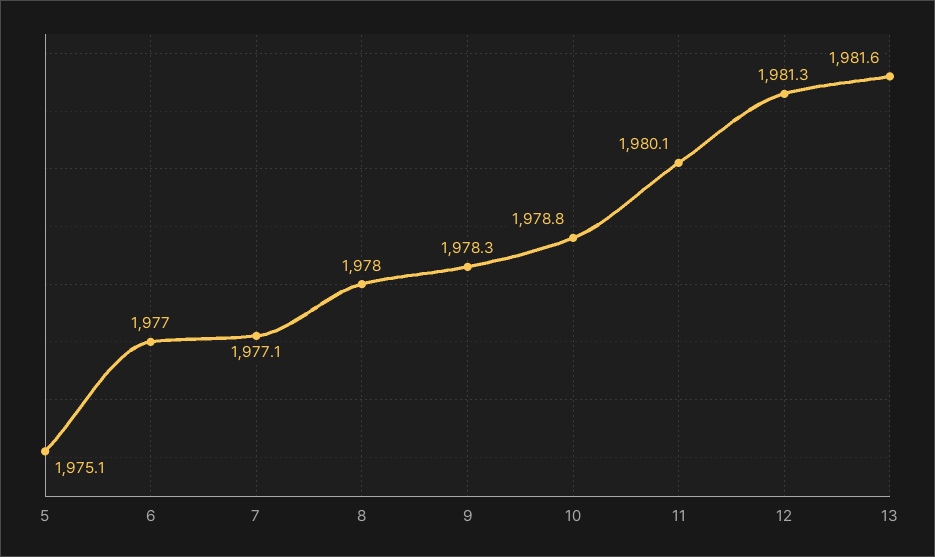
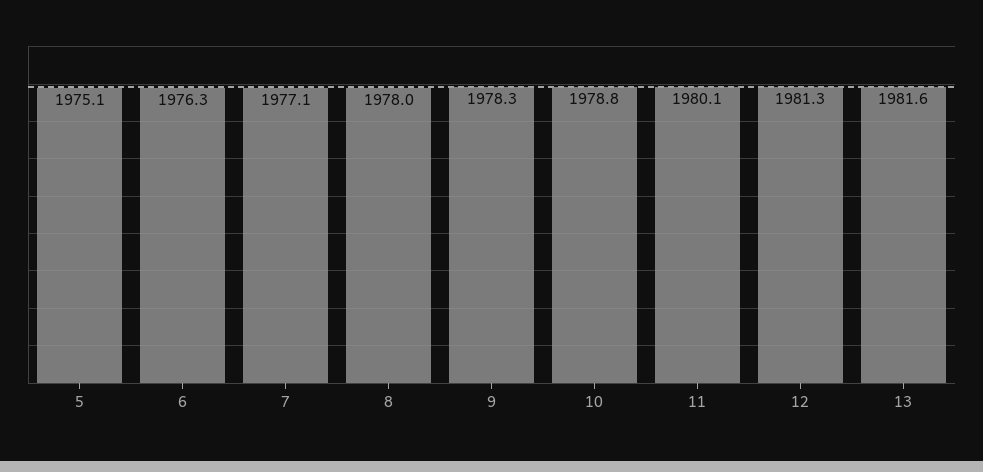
  {
    "5": 1975.1,
-   "6": 1977,
+   "6": 1976.3,
    "7": 1977.1,
    "8": 1978,
    "9": 1978.3,
    "10": 1978.8,
    "11": 1980.1,
    "12": 1981.3,
    "13": 1981.6
  }

